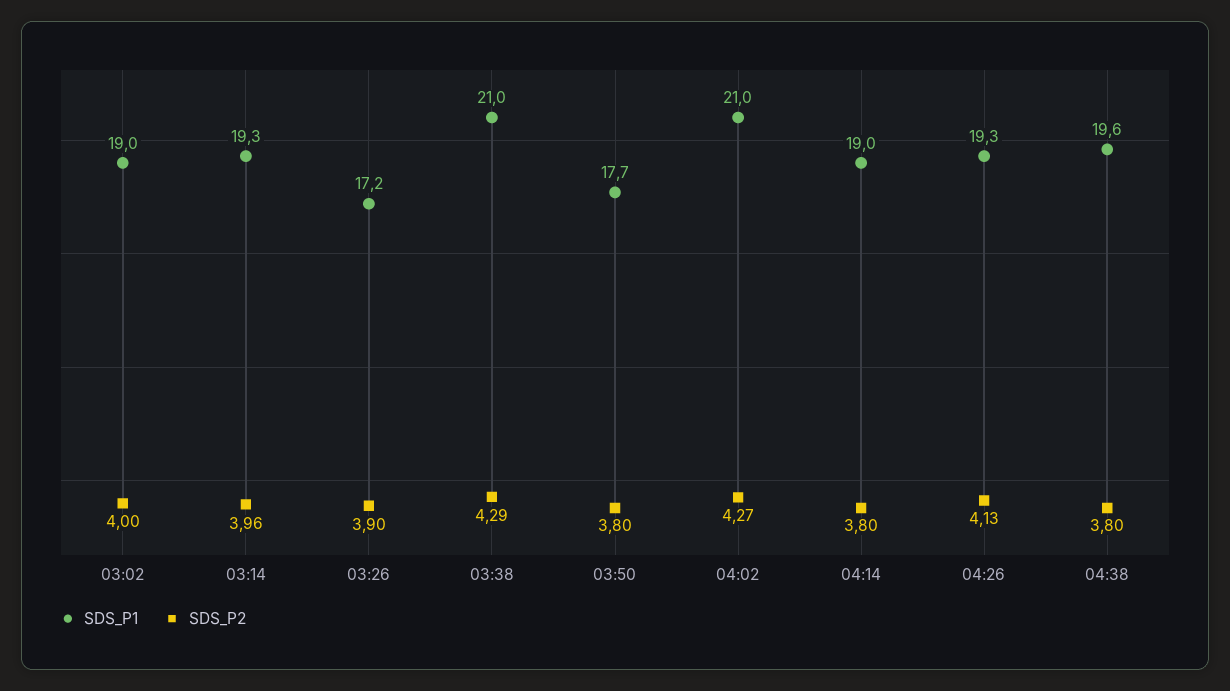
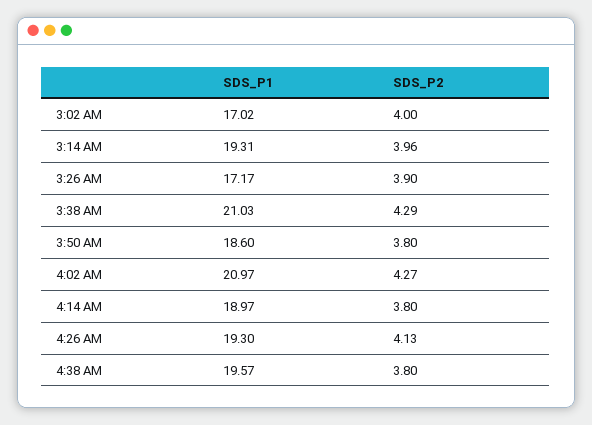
  {
    "SDS_P1": {
-     "03:02": 19,
+     "03:02": 17.02,
      "03:14": 19.31,
      "03:26": 17.17,
      "03:38": 21.03,
-     "03:50": 17.7,
+     "03:50": 18.6,
      "04:02": 20.97,
      "04:14": 18.97,
      "04:26": 19.3,
      "04:38": 19.57
    },
    "SDS_P2": {
      "03:02": 4,
      "03:14": 3.96,
      "03:26": 3.9,
      "03:38": 4.29,
      "03:50": 3.8,
      "04:02": 4.27,
      "04:14": 3.8,
      "04:26": 4.13,
      "04:38": 3.8
    }
  }

